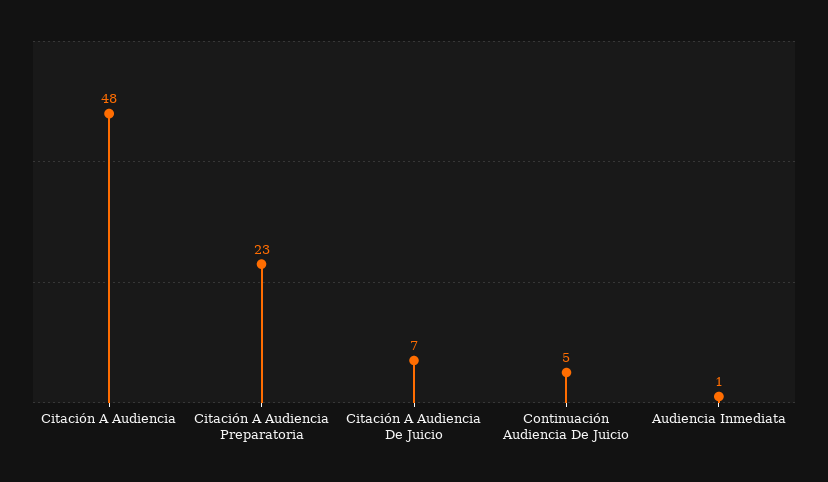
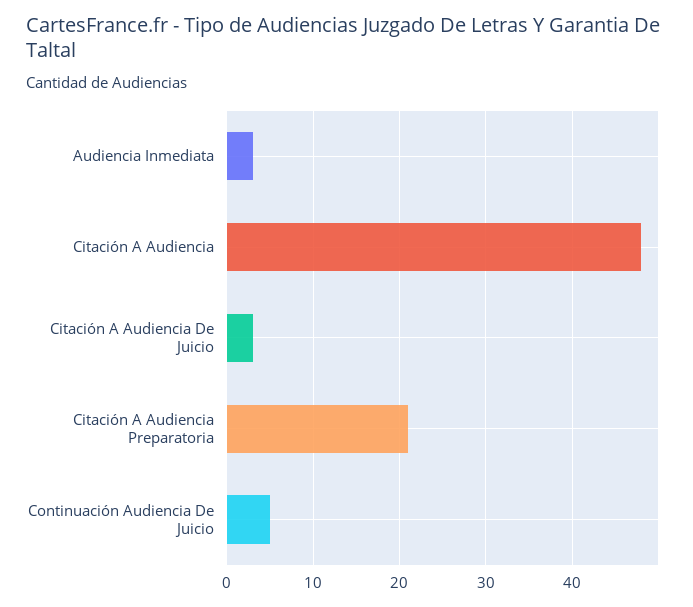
  {
    "Citación A Audiencia": 48,
-   "Citación A Audiencia Preparatoria": 23,
+   "Citación A Audiencia Preparatoria": 21,
-   "Citación A Audiencia De Juicio": 7,
+   "Citación A Audiencia De Juicio": 3,
    "Continuación Audiencia De Juicio": 5,
-   "Audiencia Inmediata": 1
+   "Audiencia Inmediata": 3
  }

